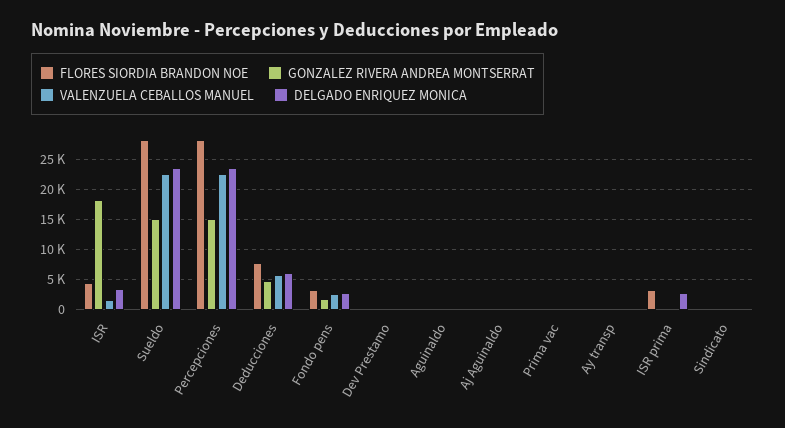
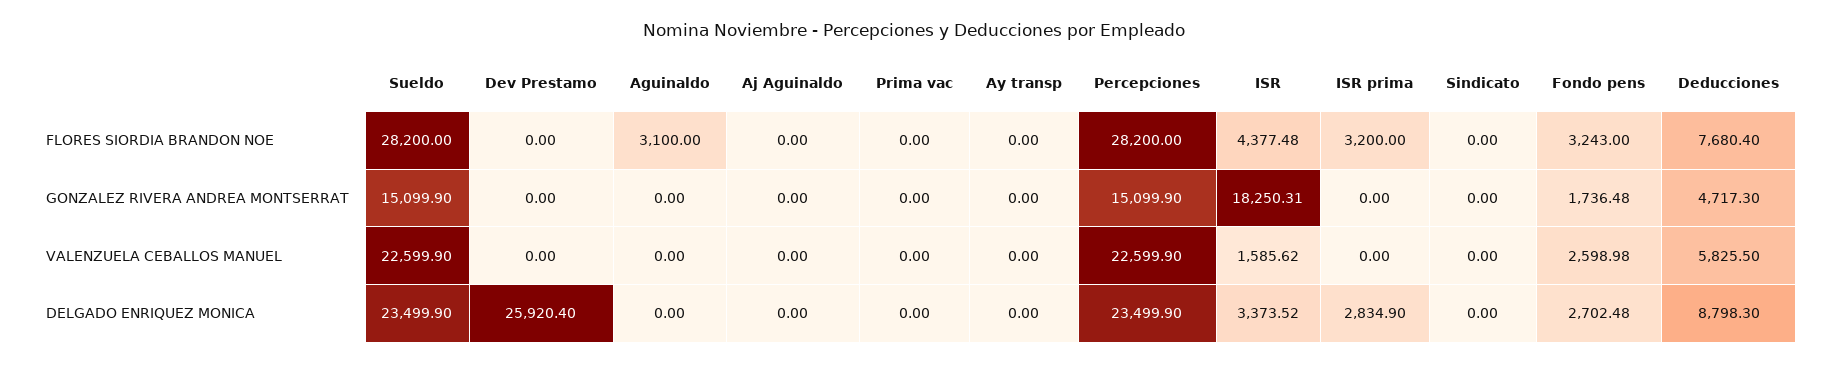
  {
    "FLORES SIORDIA BRANDON NOE": {
      "ISR": 4377.48,
      "Sueldo": 28200,
      "Percepciones": 28200,
      "Deducciones": 7680.4,
      "Fondo pens": 3243,
      "Dev Prestamo": 0,
-     "Aguinaldo": 0,
+     "Aguinaldo": 3100,
      "Aj Aguinaldo": 0,
      "Prima vac": 0,
      "Ay transp": 0,
      "ISR prima": 3200,
      "Sindicato": 0
    },
    "GONZALEZ RIVERA ANDREA MONTSERRAT": {
      "ISR": 18250.31,
      "Sueldo": 15099.9,
      "Percepciones": 15099.9,
      "Deducciones": 4717.3,
      "Fondo pens": 1736.48,
      "Dev Prestamo": 0,
      "Aguinaldo": 0,
      "Aj Aguinaldo": 0,
      "Prima vac": 0,
      "Ay transp": 0,
      "ISR prima": 0,
      "Sindicato": 0
    },
    "VALENZUELA CEBALLOS MANUEL": {
      "ISR": 1585.62,
      "Sueldo": 22599.9,
      "Percepciones": 22599.9,
      "Deducciones": 5825.5,
      "Fondo pens": 2598.98,
      "Dev Prestamo": 0,
      "Aguinaldo": 0,
      "Aj Aguinaldo": 0,
      "Prima vac": 0,
      "Ay transp": 0,
      "ISR prima": 0,
      "Sindicato": 0
    },
    "DELGADO ENRIQUEZ MONICA": {
      "ISR": 3373.52,
      "Sueldo": 23499.9,
      "Percepciones": 23499.9,
-     "Deducciones": 6000,
+     "Deducciones": 8798.3,
      "Fondo pens": 2702.48,
-     "Dev Prestamo": 0,
+     "Dev Prestamo": 25920.4,
      "Aguinaldo": 0,
      "Aj Aguinaldo": 0,
      "Prima vac": 0,
      "Ay transp": 0,
      "ISR prima": 2834.9,
      "Sindicato": 0
    }
  }

